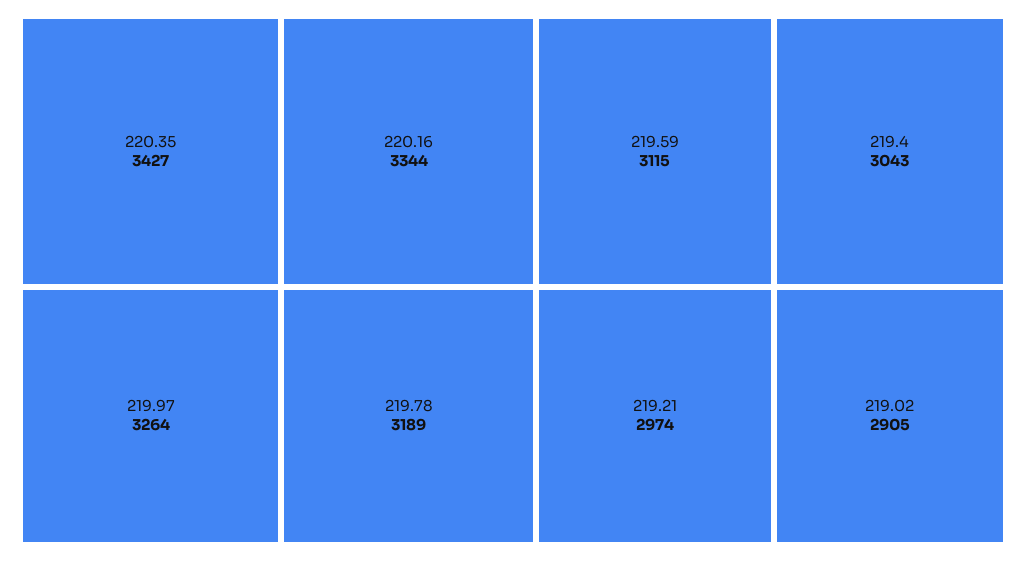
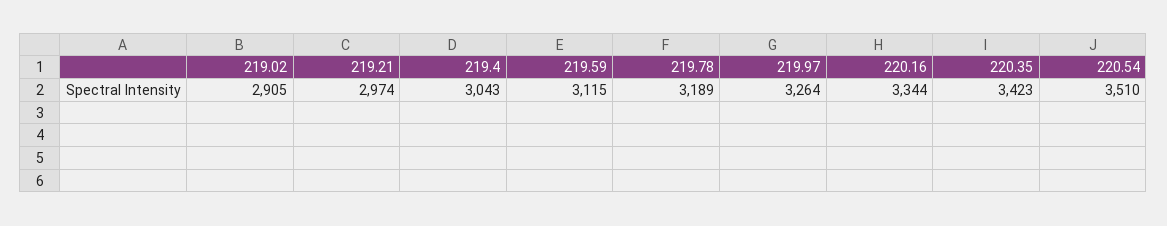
  {
-   "220.35": 3427,
+   "220.35": 3423,
    "220.16": 3344,
    "219.97": 3264,
    "219.78": 3189,
    "219.59": 3115,
    "219.4": 3043,
    "219.21": 2974,
-   "219.02": 2905
+   "219.02": 2905,
+   "220.54": 3510
  }

